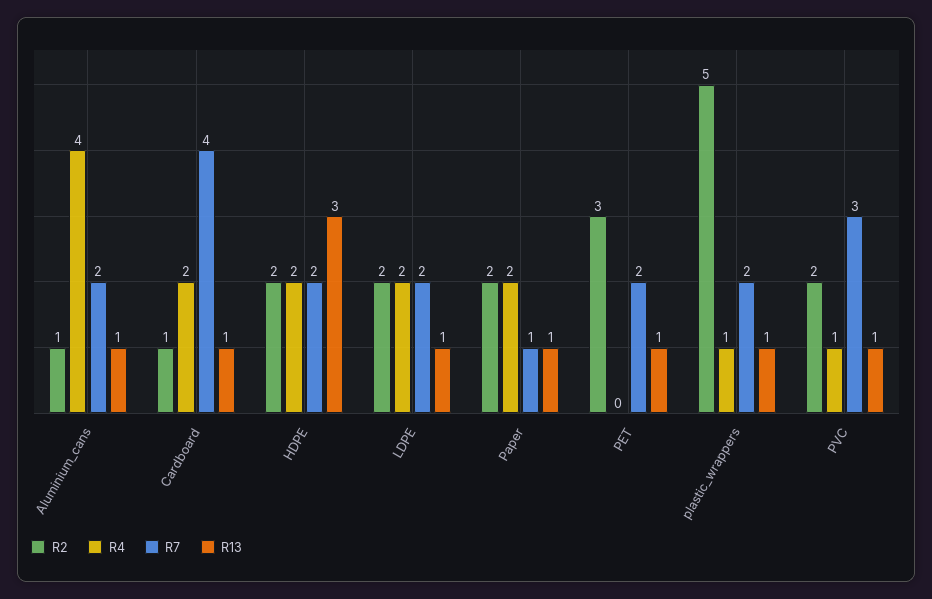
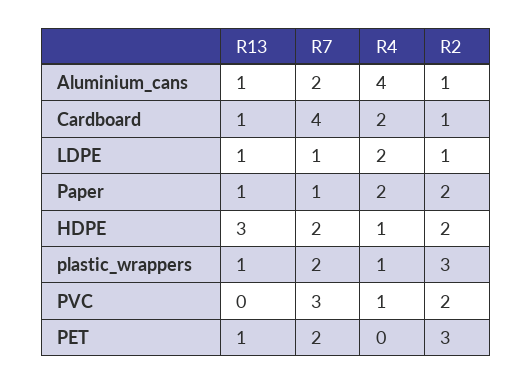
  {
    "R2": {
      "Aluminium_cans": 1,
      "Cardboard": 1,
      "HDPE": 2,
-     "LDPE": 2,
+     "LDPE": 1,
      "Paper": 2,
      "PET": 3,
-     "plastic_wrappers": 5,
+     "plastic_wrappers": 3,
      "PVC": 2
    },
    "R4": {
      "Aluminium_cans": 4,
      "Cardboard": 2,
-     "HDPE": 2,
+     "HDPE": 1,
      "LDPE": 2,
      "Paper": 2,
      "PET": 0,
      "plastic_wrappers": 1,
      "PVC": 1
    },
    "R7": {
      "Aluminium_cans": 2,
      "Cardboard": 4,
      "HDPE": 2,
-     "LDPE": 2,
+     "LDPE": 1,
      "Paper": 1,
      "PET": 2,
      "plastic_wrappers": 2,
      "PVC": 3
    },
    "R13": {
      "Aluminium_cans": 1,
      "Cardboard": 1,
      "HDPE": 3,
      "LDPE": 1,
      "Paper": 1,
      "PET": 1,
      "plastic_wrappers": 1,
-     "PVC": 1
+     "PVC": 0
    }
  }

